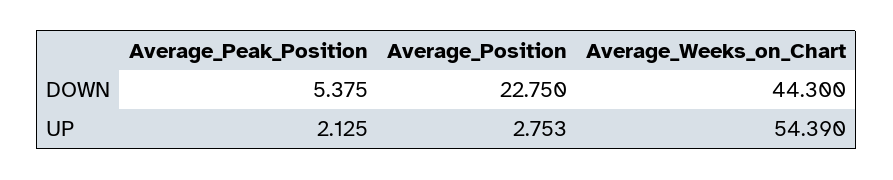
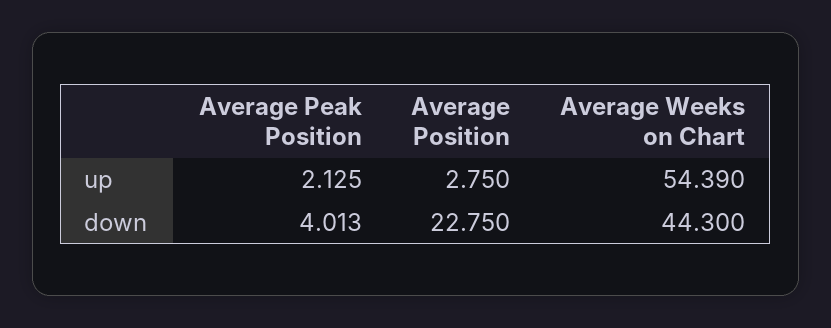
  {
    "Average_Peak_Position": {
-     "DOWN": 5.375,
+     "DOWN": 4.013,
      "UP": 2.125
    },
    "Average_Position": {
      "DOWN": 22.75,
-     "UP": 2.753
+     "UP": 2.75
    },
    "Average_Weeks_on_Chart": {
      "DOWN": 44.3,
      "UP": 54.39
    }
  }

